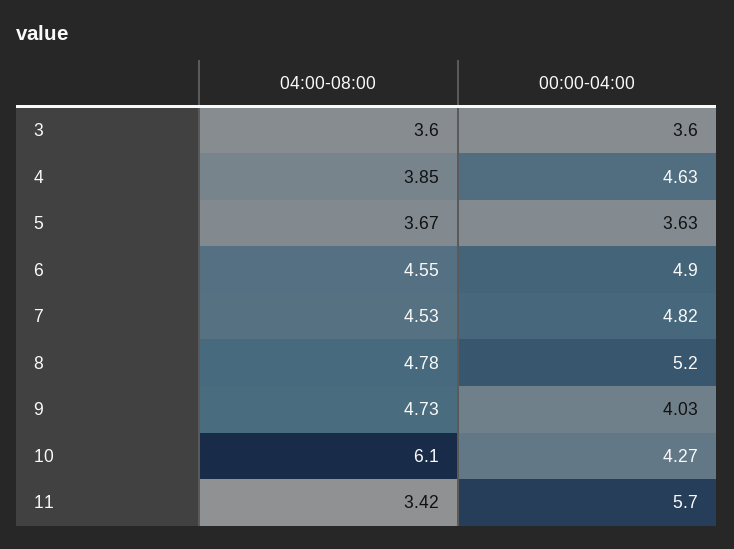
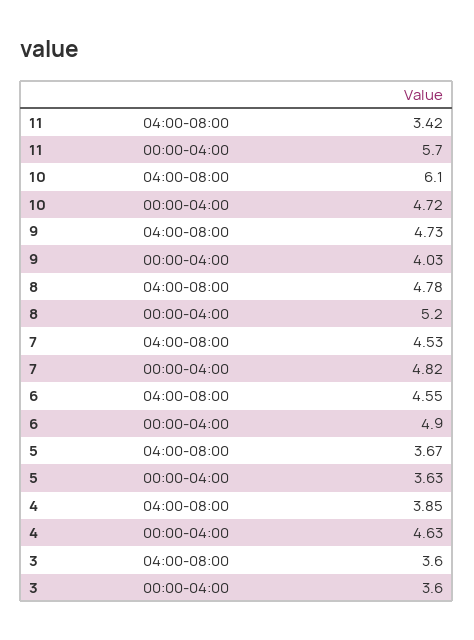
  {
    "04:00-08:00": {
      "3": 3.6,
      "4": 3.85,
      "5": 3.67,
      "6": 4.55,
      "7": 4.53,
      "8": 4.78,
      "9": 4.73,
      "10": 6.1,
      "11": 3.42
    },
    "00:00-04:00": {
      "3": 3.6,
      "4": 4.63,
      "5": 3.63,
      "6": 4.9,
      "7": 4.82,
      "8": 5.2,
      "9": 4.03,
-     "10": 4.27,
+     "10": 4.72,
      "11": 5.7
    }
  }

